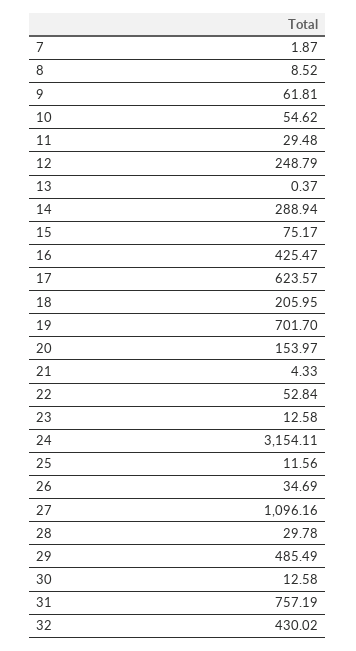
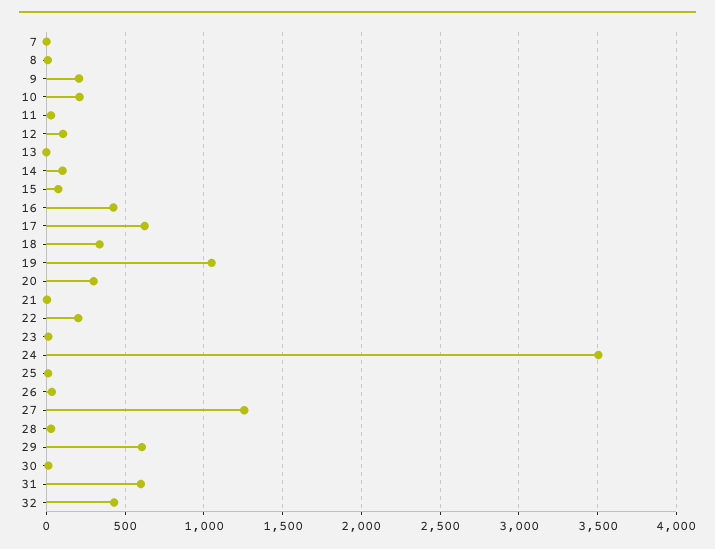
  {
    "7": 1.87,
    "8": 8.52,
-   "9": 61.81,
+   "9": 200,
-   "10": 54.62,
+   "10": 200,
    "11": 29.48,
-   "12": 248.79,
+   "12": 100,
    "13": 0.37,
-   "14": 288.94,
+   "14": 100,
    "15": 75.17,
    "16": 425.47,
    "17": 623.57,
-   "18": 205.95,
+   "18": 350,
-   "19": 701.7,
+   "19": 1050,
-   "20": 153.97,
+   "20": 300,
    "21": 4.33,
-   "22": 52.84,
+   "22": 200,
    "23": 12.58,
-   "24": 3154.11,
+   "24": 3500,
    "25": 11.56,
    "26": 34.69,
-   "27": 1096.16,
+   "27": 1250,
    "28": 29.78,
-   "29": 485.49,
+   "29": 600,
    "30": 12.58,
-   "31": 757.19,
+   "31": 600,
    "32": 430.02
  }

